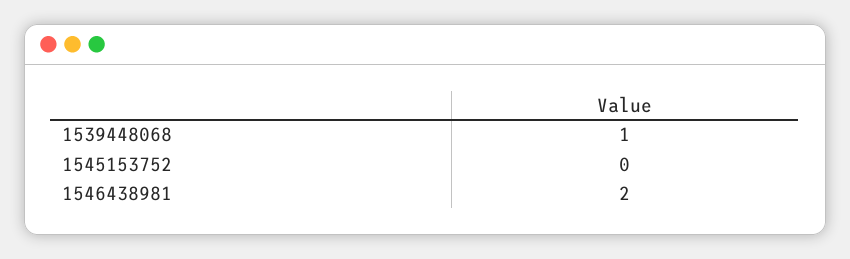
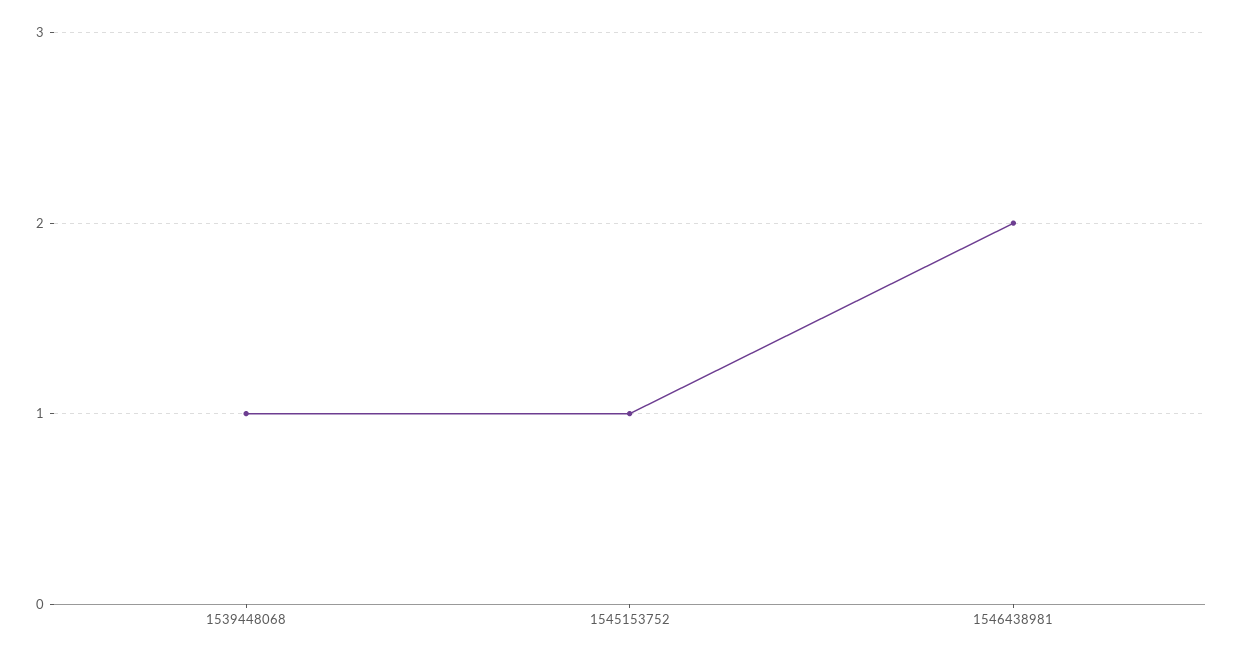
  {
    "1539448068": 1,
-   "1545153752": 0,
+   "1545153752": 1,
    "1546438981": 2
  }

